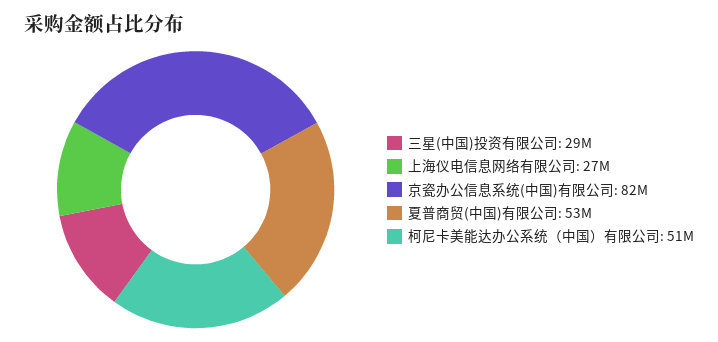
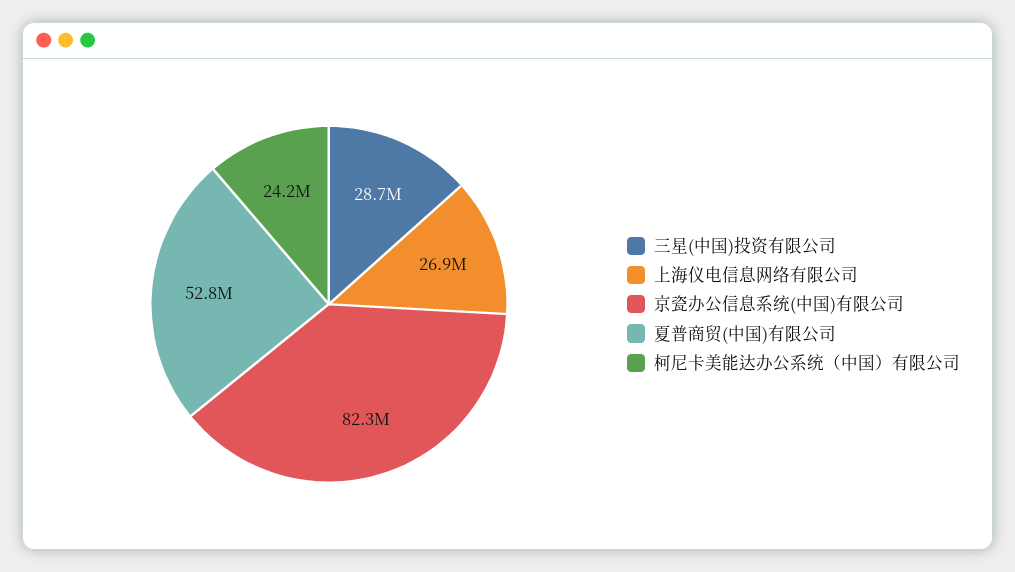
  {
    "三星(中国)投资有限公司": 28700000,
    "上海仪电信息网络有限公司": 26900000,
    "京瓷办公信息系统(中国)有限公司": 82300000,
    "夏普商贸(中国)有限公司": 52800000,
-   "柯尼卡美能达办公系统（中国）有限公司": 51000000
+   "柯尼卡美能达办公系统（中国）有限公司": 24200000
  }

